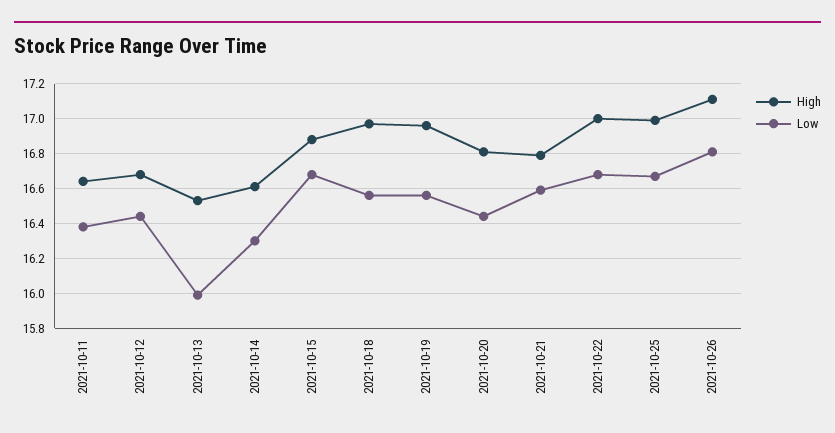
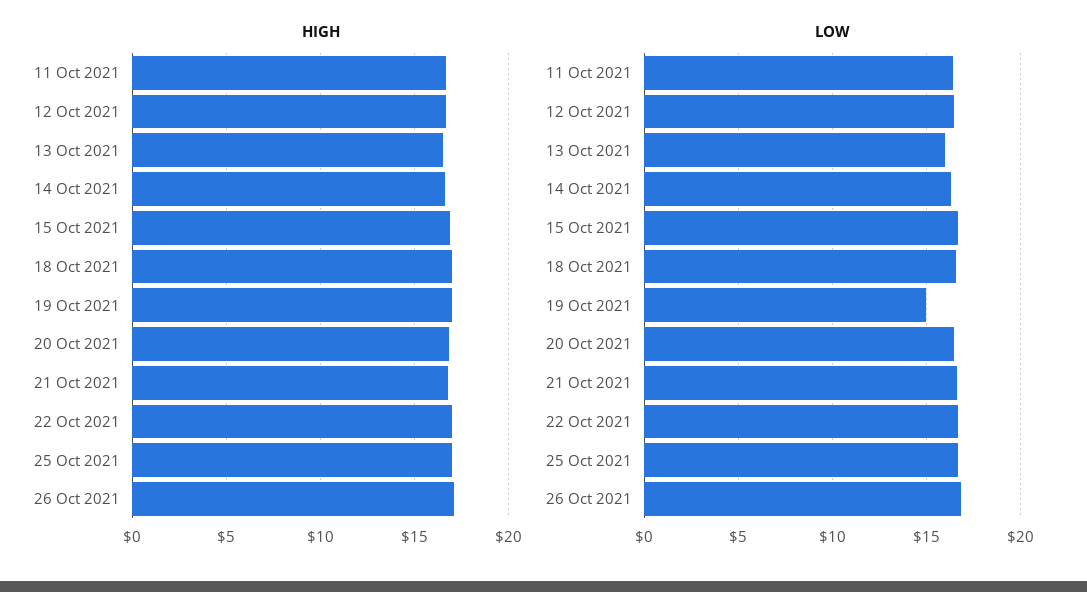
  {
    "High": {
      "2021-10-11": 16.65,
      "2021-10-12": 16.7,
      "2021-10-13": 16.55,
      "2021-10-14": 16.6,
      "2021-10-15": 16.9,
      "2021-10-18": 16.95,
      "2021-10-19": 16.95,
      "2021-10-20": 16.8,
      "2021-10-21": 16.8,
      "2021-10-22": 17,
      "2021-10-25": 17,
      "2021-10-26": 17.1
    },
    "Low": {
      "2021-10-11": 16.4,
      "2021-10-12": 16.45,
      "2021-10-13": 16,
      "2021-10-14": 16.3,
      "2021-10-15": 16.7,
      "2021-10-18": 16.55,
-     "2021-10-19": 16.55,
+     "2021-10-19": 15,
      "2021-10-20": 16.45,
      "2021-10-21": 16.6,
      "2021-10-22": 16.7,
      "2021-10-25": 16.65,
      "2021-10-26": 16.8
    }
  }

